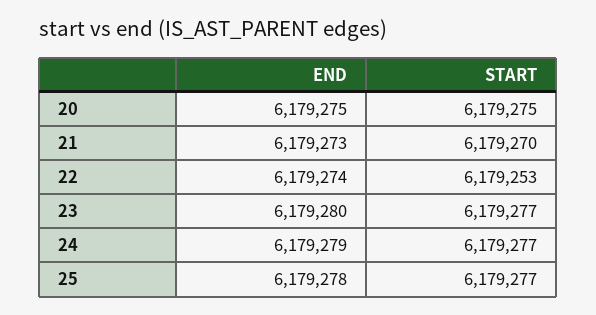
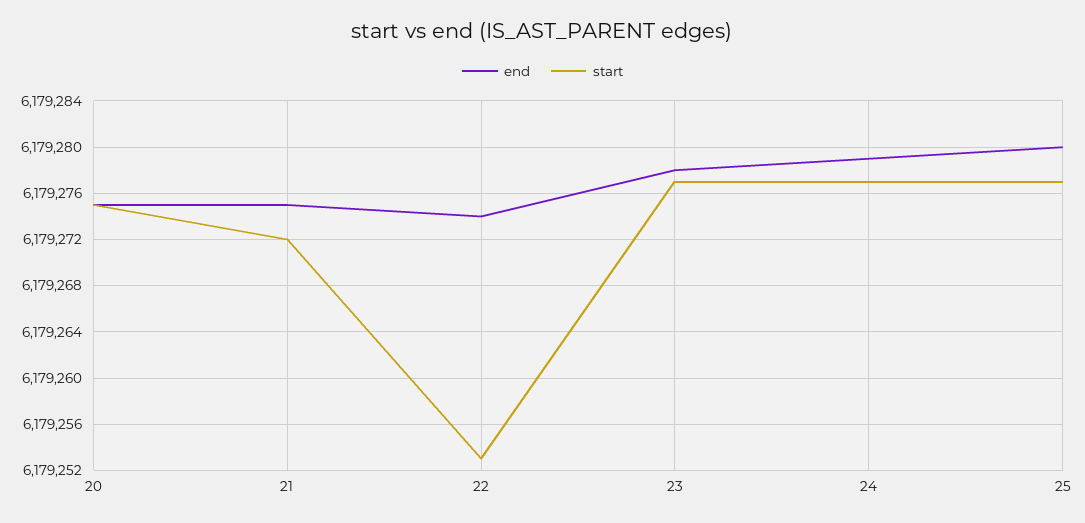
  {
    "END": {
      "20": 6179275,
-     "21": 6179273,
+     "21": 6179275,
      "22": 6179274,
-     "23": 6179280,
+     "23": 6179278,
      "24": 6179279,
-     "25": 6179278
+     "25": 6179280
    },
    "START": {
      "20": 6179275,
-     "21": 6179270,
+     "21": 6179272,
      "22": 6179253,
      "23": 6179277,
      "24": 6179277,
      "25": 6179277
    }
  }

